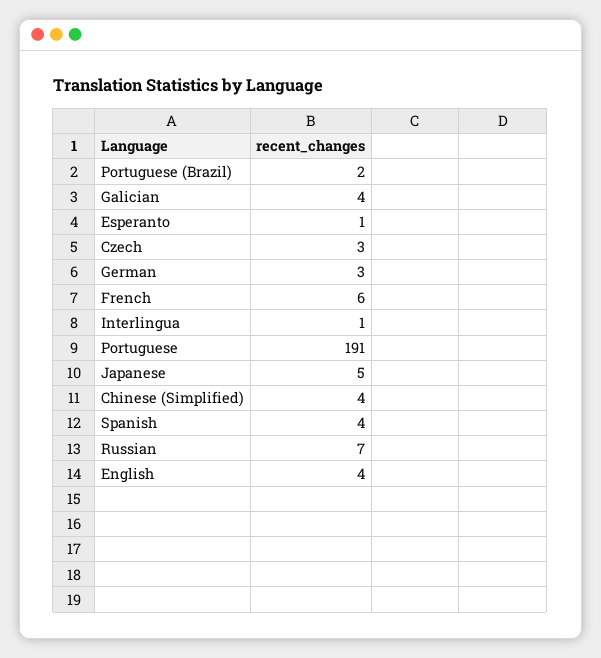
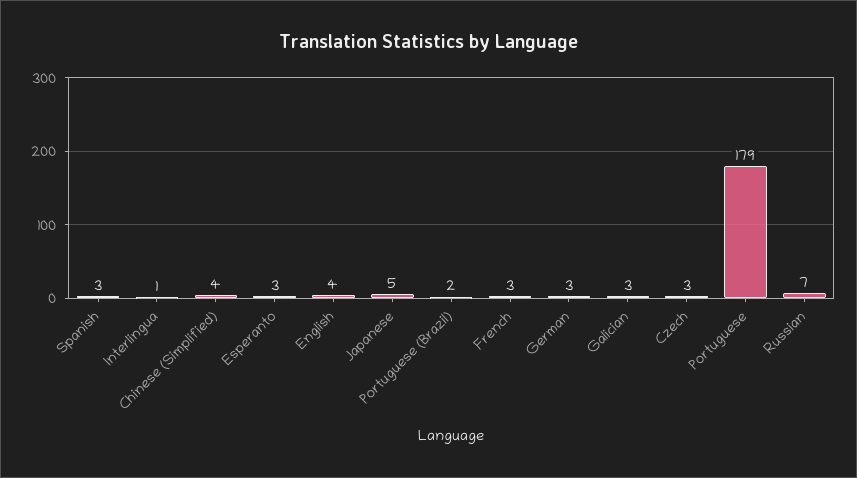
  {
    "Portuguese (Brazil)": 2,
-   "Galician": 4,
+   "Galician": 3,
-   "Esperanto": 1,
+   "Esperanto": 3,
    "Czech": 3,
    "German": 3,
-   "French": 6,
+   "French": 3,
    "Interlingua": 1,
-   "Portuguese": 191,
+   "Portuguese": 179,
    "Japanese": 5,
    "Chinese (Simplified)": 4,
-   "Spanish": 4,
+   "Spanish": 3,
    "Russian": 7,
    "English": 4
  }

